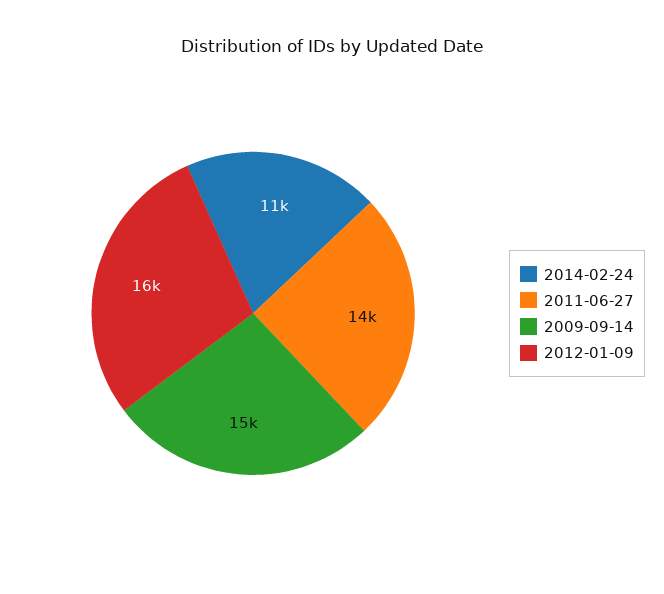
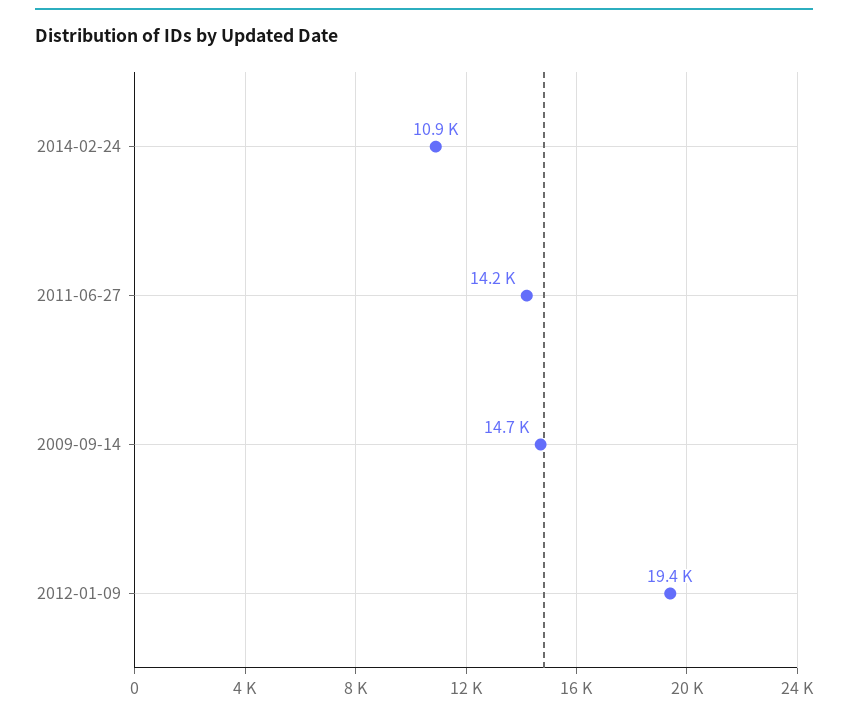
  {
    "2014-02-24": 10900,
    "2011-06-27": 14200,
    "2009-09-14": 14700,
-   "2012-01-09": 16000
+   "2012-01-09": 19400
  }

